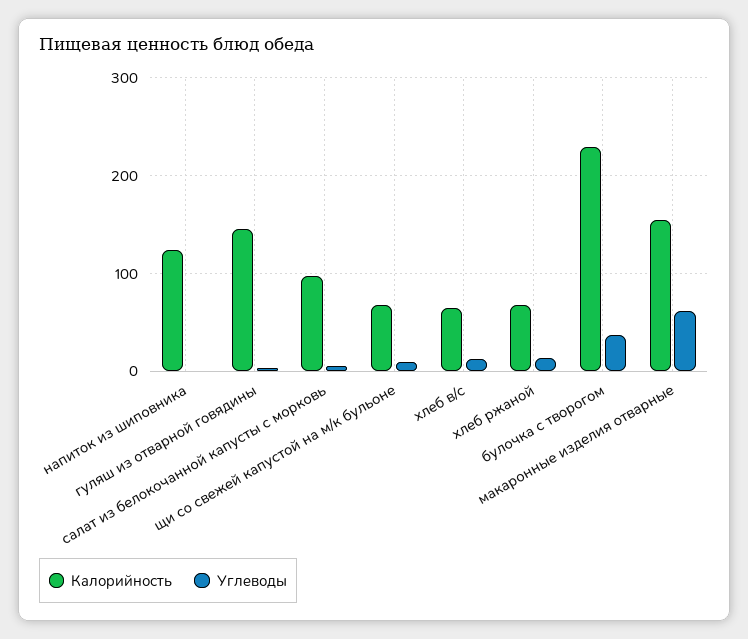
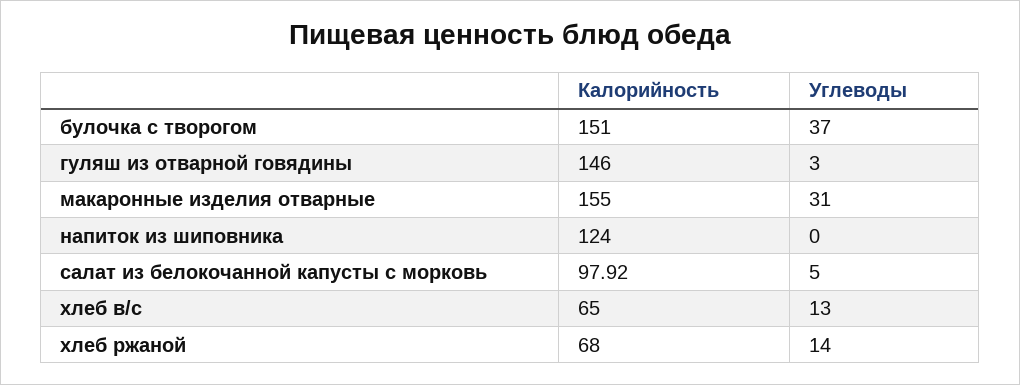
  {
    "Калорийность": {
      "напиток из шиповника": 124,
      "гуляш из отварной говядины": 146,
      "салат из белокочанной капусты с морковь": 97.92,
-     "щи со свежей капустой на м/к бульоне": 70,
      "хлеб в/с": 65,
      "хлеб ржаной": 68,
-     "булочка с творогом": 230,
+     "булочка с творогом": 151,
      "макаронные изделия отварные": 155
    },
    "Углеводы": {
      "напиток из шиповника": 0,
      "гуляш из отварной говядины": 3,
      "салат из белокочанной капусты с морковь": 5,
-     "щи со свежей капустой на м/к бульоне": 10,
      "хлеб в/с": 13,
      "хлеб ржаной": 14,
      "булочка с творогом": 37,
-     "макаронные изделия отварные": 60
+     "макаронные изделия отварные": 31
    }
  }

